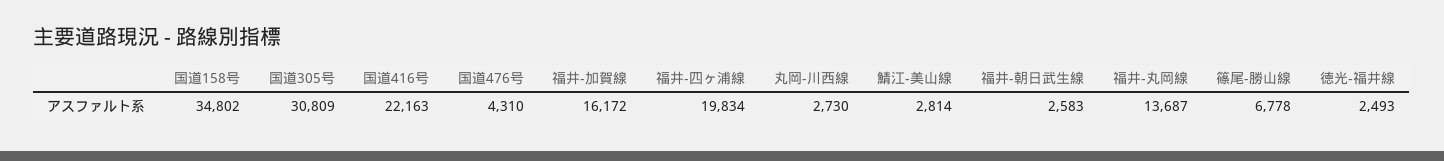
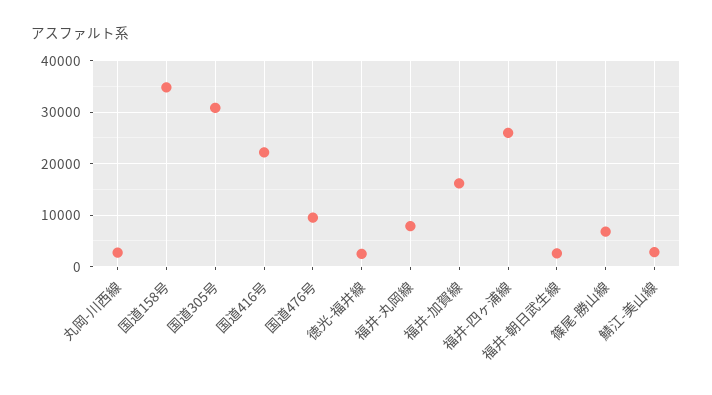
  {
    "国道158号": 34802,
    "国道305号": 30809,
    "国道416号": 22163,
-   "国道476号": 4310,
+   "国道476号": 10000,
    "福井-加賀線": 16172,
-   "福井-四ヶ浦線": 19834,
+   "福井-四ヶ浦線": 26000,
    "丸岡-川西線": 2730,
    "鯖江-美山線": 2814,
    "福井-朝日武生線": 2583,
-   "福井-丸岡線": 13687,
+   "福井-丸岡線": 8000,
    "篠尾-勝山線": 6778,
    "徳光-福井線": 2493
  }

